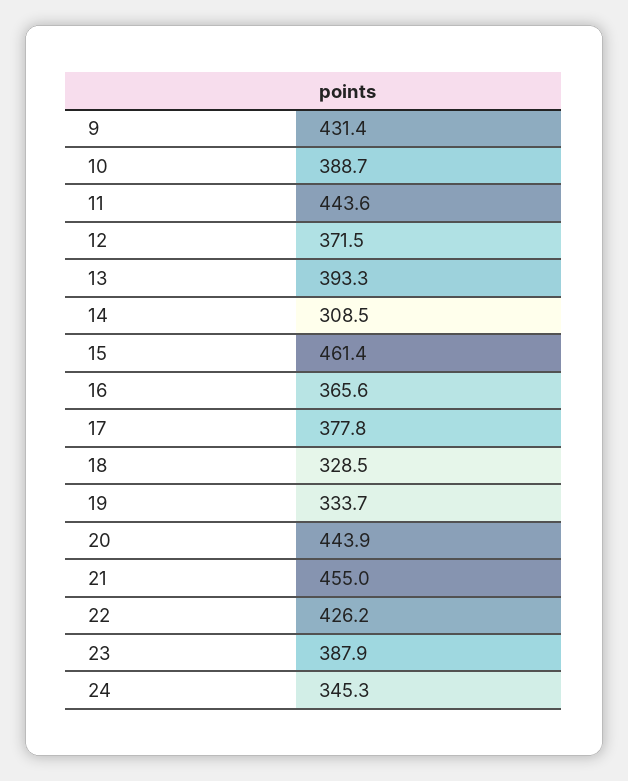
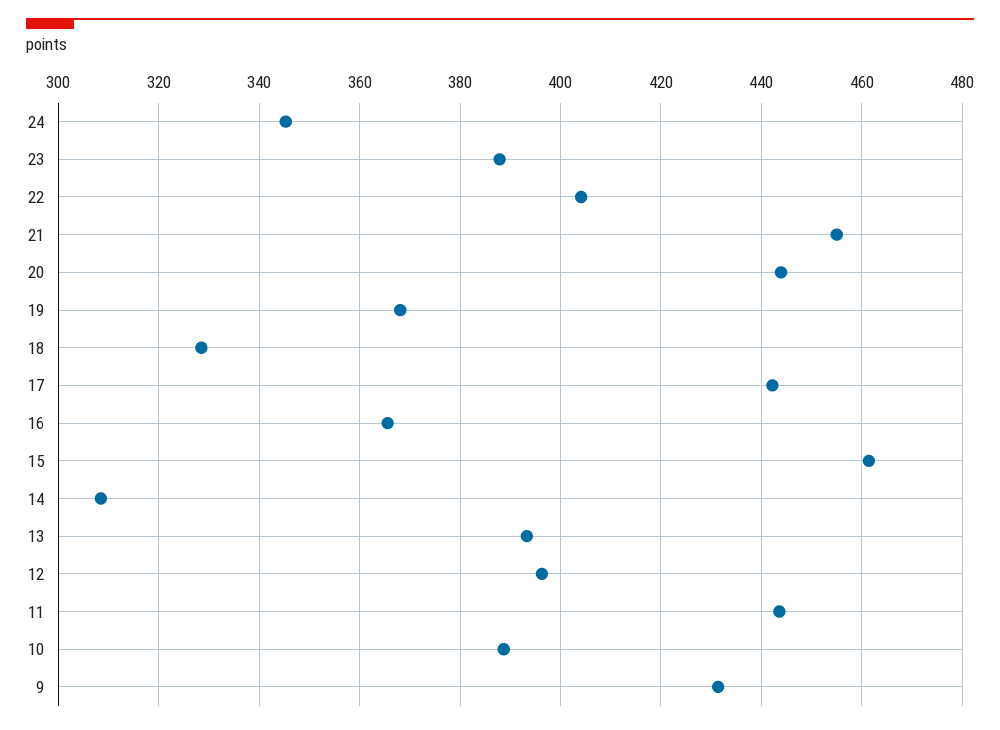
  {
    "9": 431.4,
    "10": 388.7,
    "11": 443.6,
-   "12": 371.5,
+   "12": 396,
    "13": 393.3,
    "14": 308.5,
    "15": 461.4,
    "16": 365.6,
-   "17": 377.8,
+   "17": 442,
    "18": 328.5,
-   "19": 333.7,
+   "19": 368,
    "20": 443.9,
    "21": 455,
-   "22": 426.2,
+   "22": 404,
    "23": 387.9,
    "24": 345.3
  }

